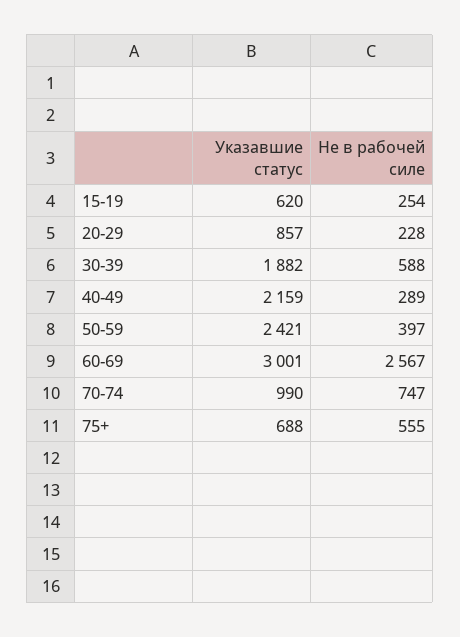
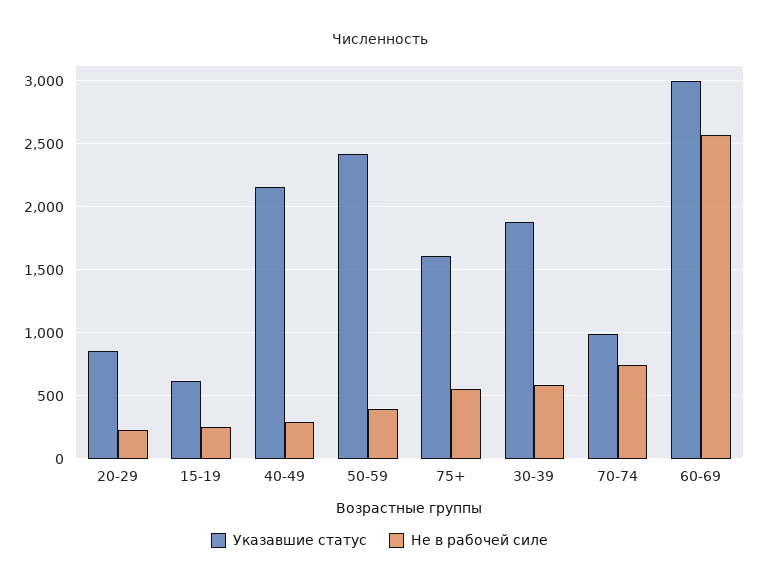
  {
    "Указавшие статус": {
      "15-19": 620,
      "20-29": 857,
      "30-39": 1882,
      "40-49": 2159,
      "50-59": 2421,
      "60-69": 3001,
      "70-74": 990,
-     "75+": 688
+     "75+": 1600
    },
    "Не в рабочей силе": {
      "15-19": 254,
      "20-29": 228,
      "30-39": 588,
      "40-49": 289,
      "50-59": 397,
      "60-69": 2567,
      "70-74": 747,
      "75+": 555
    }
  }

